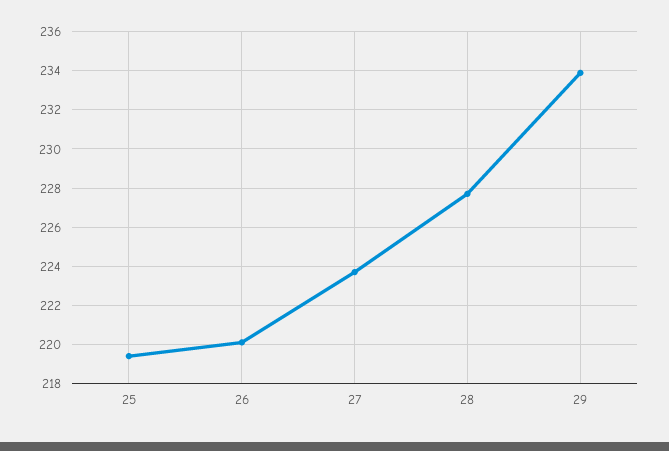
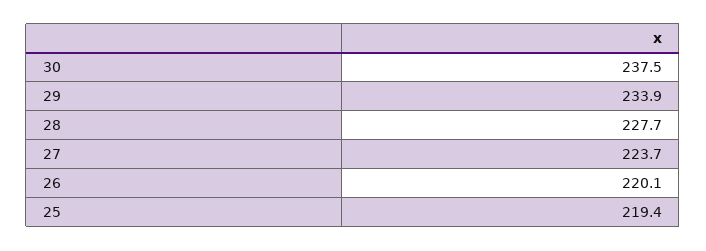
  {
    "25": 219.4,
    "26": 220.1,
    "27": 223.7,
    "28": 227.7,
-   "29": 233.9
+   "29": 233.9,
+   "30": 237.5
  }

